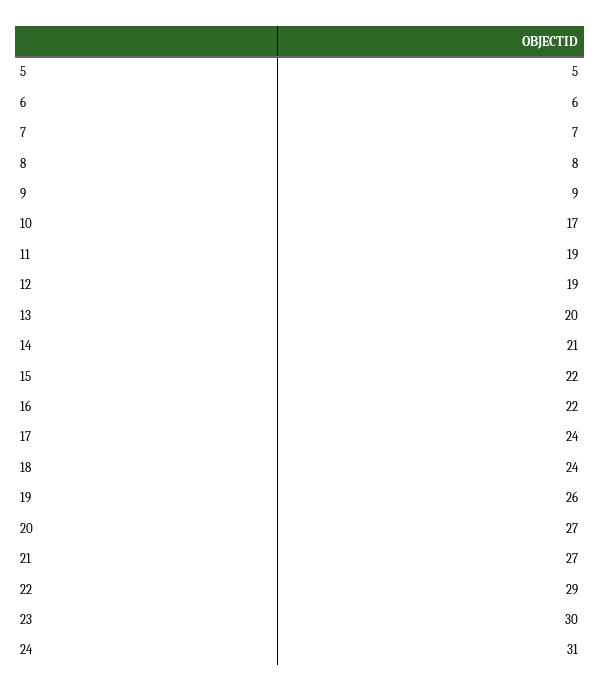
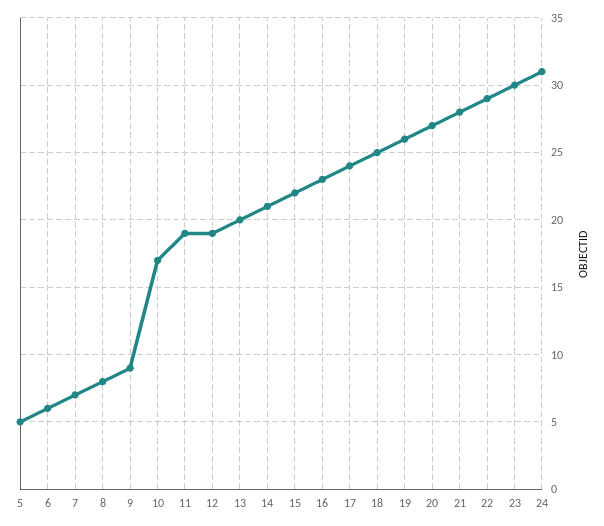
  {
    "5": 5,
    "6": 6,
    "7": 7,
    "8": 8,
    "9": 9,
    "10": 17,
    "11": 19,
    "12": 19,
    "13": 20,
    "14": 21,
    "15": 22,
-   "16": 22,
+   "16": 23,
    "17": 24,
-   "18": 24,
+   "18": 25,
    "19": 26,
    "20": 27,
-   "21": 27,
+   "21": 28,
    "22": 29,
    "23": 30,
    "24": 31
  }

